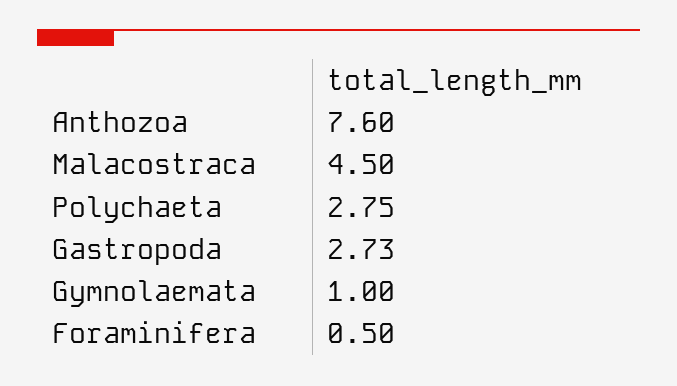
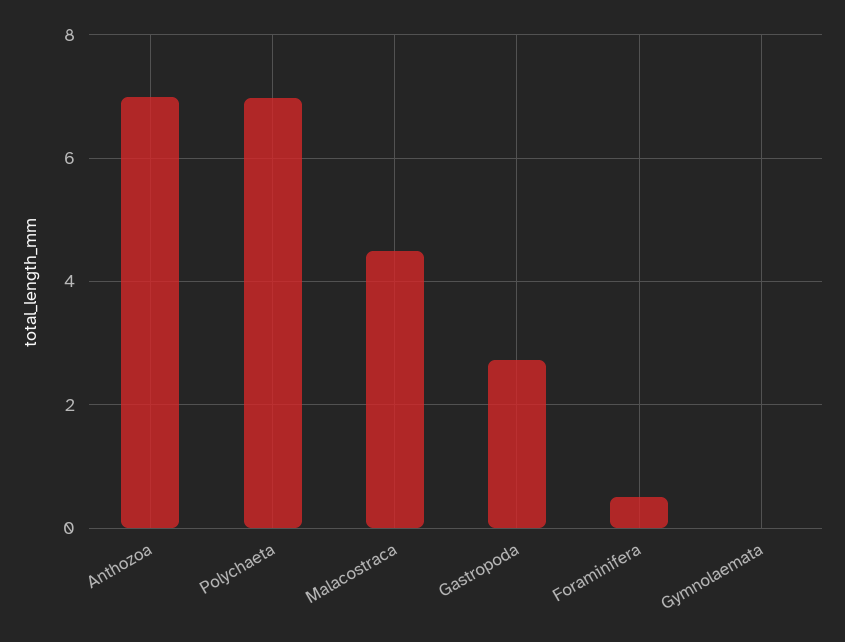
  {
-   "Anthozoa": 7.6,
+   "Anthozoa": 7,
    "Malacostraca": 4.5,
-   "Polychaeta": 2.75,
+   "Polychaeta": 7,
    "Gastropoda": 2.73,
-   "Gymnolaemata": 1,
+   "Gymnolaemata": 0,
    "Foraminifera": 0.5
  }

